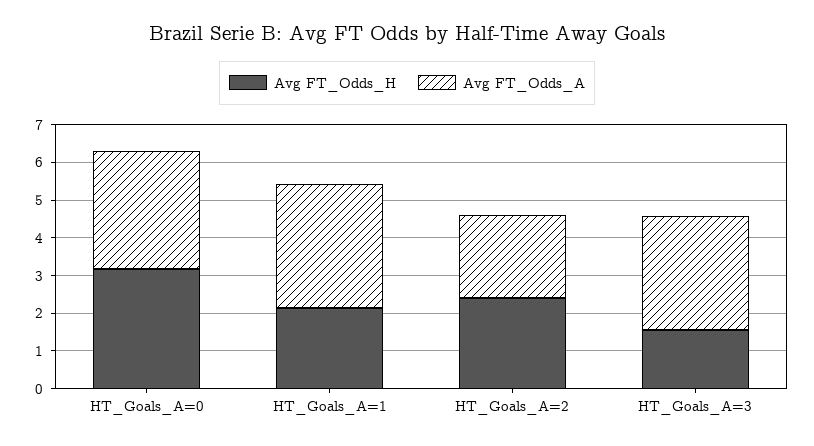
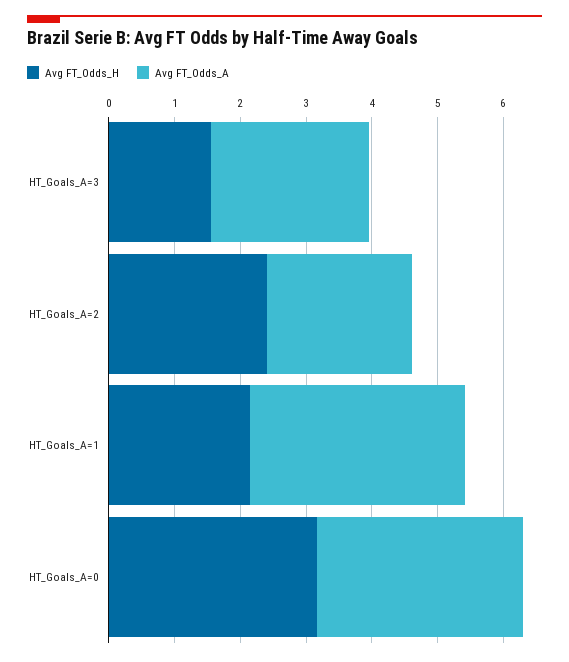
  {
    "Avg FT_Odds_H": {
      "HT_Goals_A=0": 3.2,
      "HT_Goals_A=1": 2.2,
      "HT_Goals_A=2": 2.4,
      "HT_Goals_A=3": 1.6
    },
    "Avg FT_Odds_A": {
      "HT_Goals_A=0": 3.2,
      "HT_Goals_A=1": 3.2,
      "HT_Goals_A=2": 2.2,
-     "HT_Goals_A=3": 3
+     "HT_Goals_A=3": 2.4
    }
  }

